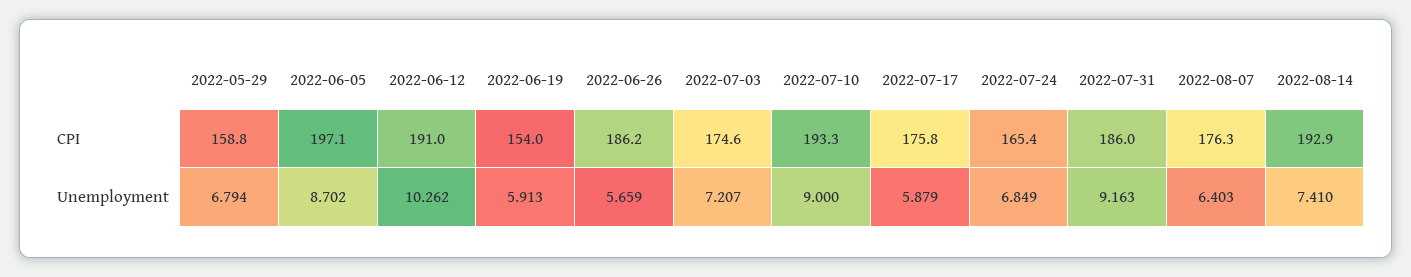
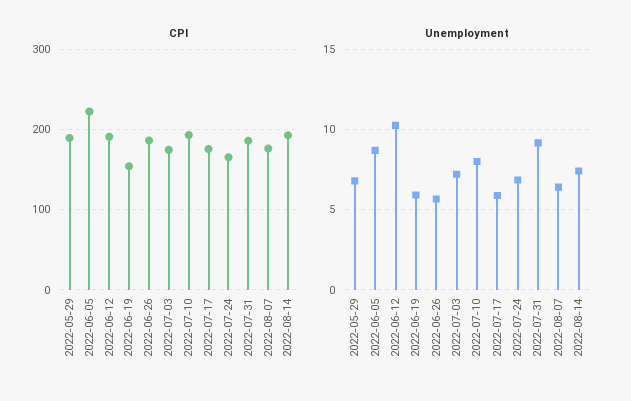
  {
    "CPI": {
-     "2022-05-29": 158.8,
+     "2022-05-29": 190,
-     "2022-06-05": 197.1,
+     "2022-06-05": 220,
      "2022-06-12": 191,
      "2022-06-19": 154,
      "2022-06-26": 186.2,
      "2022-07-03": 174.6,
      "2022-07-10": 193.3,
      "2022-07-17": 175.8,
      "2022-07-24": 165.4,
      "2022-07-31": 186,
      "2022-08-07": 176.3,
      "2022-08-14": 192.9
    },
    "Unemployment": {
      "2022-05-29": 6.794,
      "2022-06-05": 8.702,
      "2022-06-12": 10.262,
      "2022-06-19": 5.913,
      "2022-06-26": 5.659,
      "2022-07-03": 7.207,
-     "2022-07-10": 9,
+     "2022-07-10": 8,
      "2022-07-17": 5.879,
      "2022-07-24": 6.849,
      "2022-07-31": 9.163,
      "2022-08-07": 6.403,
      "2022-08-14": 7.41
    }
  }

